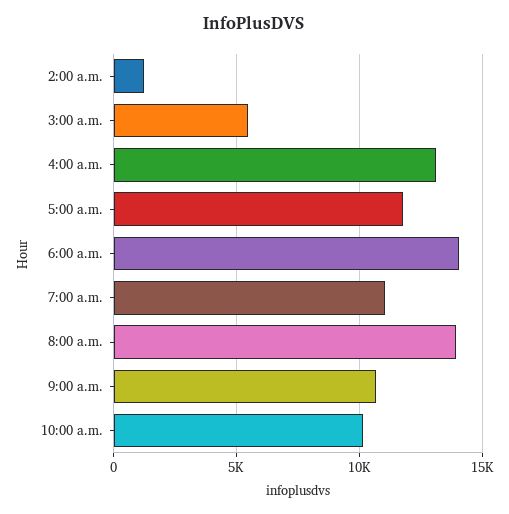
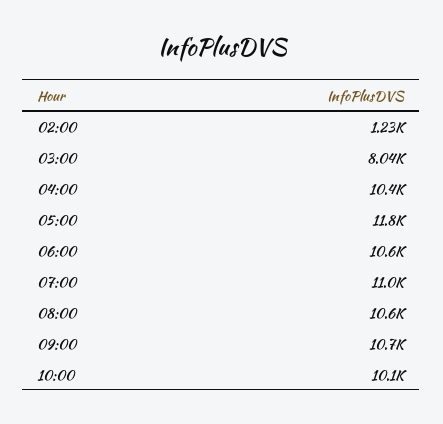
  {
    "2:00 a.m.": 1230,
-   "3:00 a.m.": 5500,
+   "3:00 a.m.": 8040,
-   "4:00 a.m.": 13000,
+   "4:00 a.m.": 10400,
    "5:00 a.m.": 11800,
-   "6:00 a.m.": 14000,
+   "6:00 a.m.": 10600,
    "7:00 a.m.": 11000,
-   "8:00 a.m.": 14000,
+   "8:00 a.m.": 10600,
    "9:00 a.m.": 10700,
    "10:00 a.m.": 10100
  }

